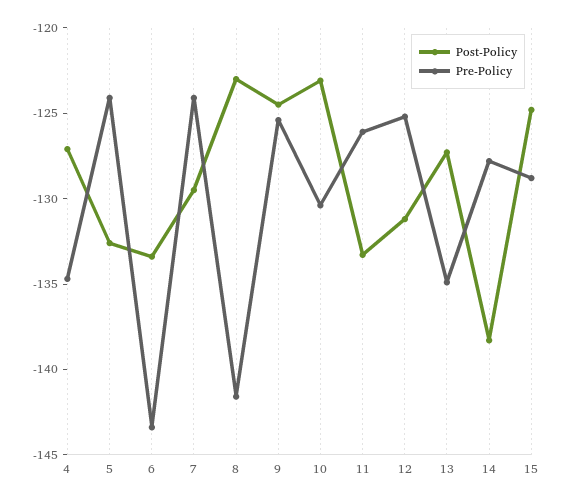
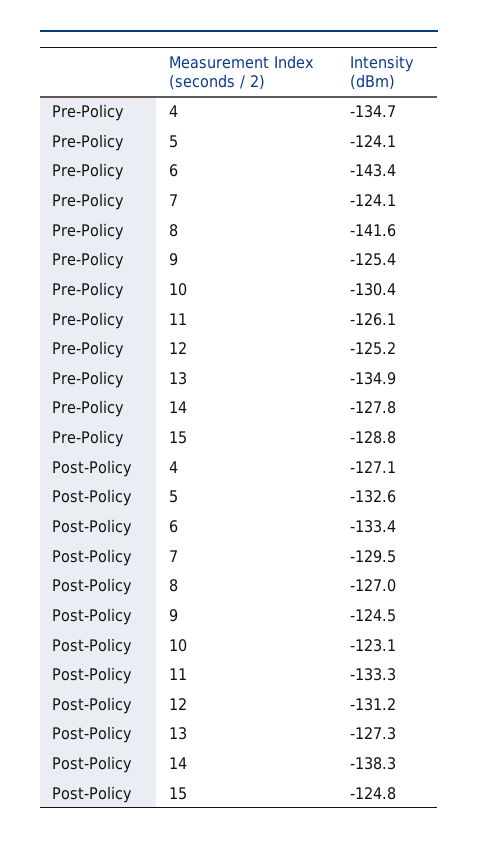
  {
    "Post-Policy": {
      "4": -127.1,
      "5": -132.6,
      "6": -133.4,
      "7": -129.5,
-     "8": -123,
+     "8": -127,
      "9": -124.5,
      "10": -123.1,
      "11": -133.3,
      "12": -131.2,
      "13": -127.3,
      "14": -138.3,
      "15": -124.8
    },
    "Pre-Policy": {
      "4": -134.7,
      "5": -124.1,
      "6": -143.4,
      "7": -124.1,
      "8": -141.6,
      "9": -125.4,
      "10": -130.4,
      "11": -126.1,
      "12": -125.2,
      "13": -134.9,
      "14": -127.8,
      "15": -128.8
    }
  }

